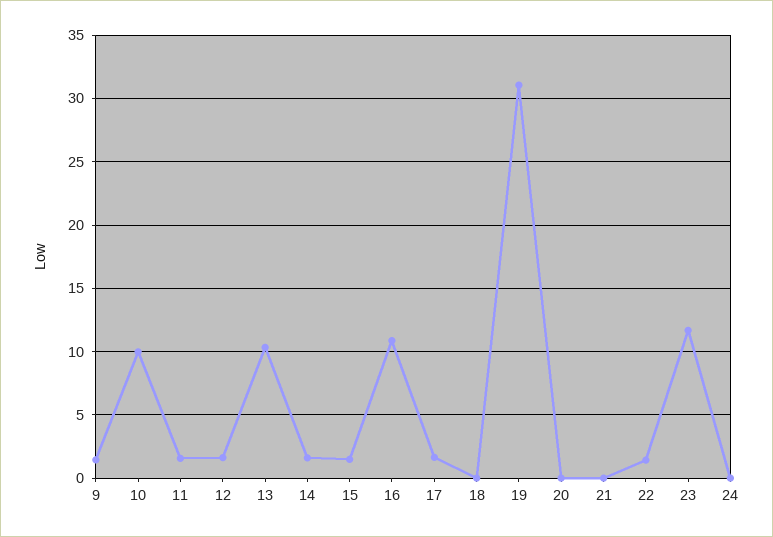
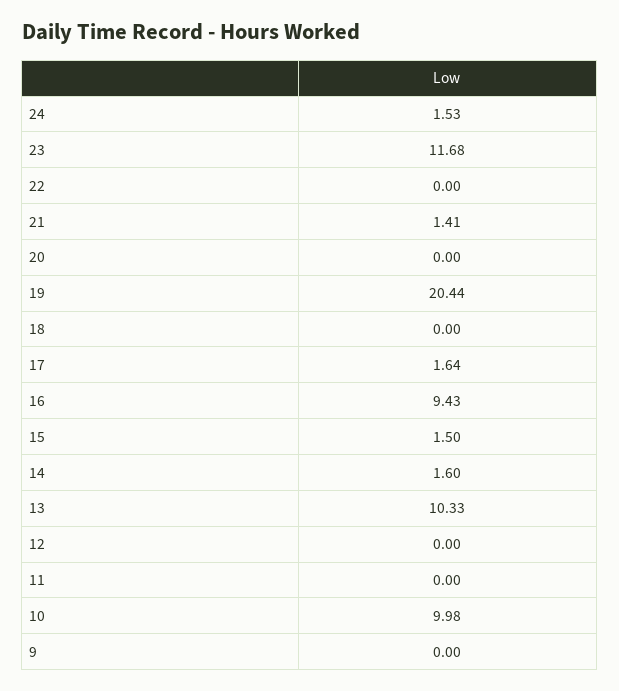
  {
-   "9": 1.5,
+   "9": 0,
    "10": 9.98,
-   "11": 1.5,
+   "11": 0,
-   "12": 1.5,
+   "12": 0,
    "13": 10.33,
    "14": 1.6,
    "15": 1.5,
-   "16": 11,
+   "16": 9.43,
    "17": 1.64,
    "18": 0,
-   "19": 31,
+   "19": 20.44,
    "20": 0,
-   "21": 0,
+   "21": 1.41,
-   "22": 1.5,
+   "22": 0,
    "23": 11.68,
-   "24": 0
+   "24": 1.53
  }

